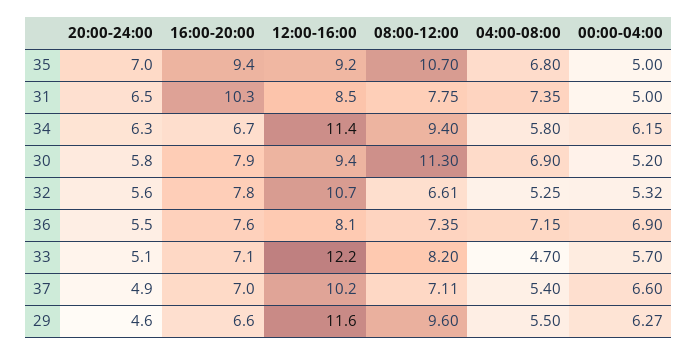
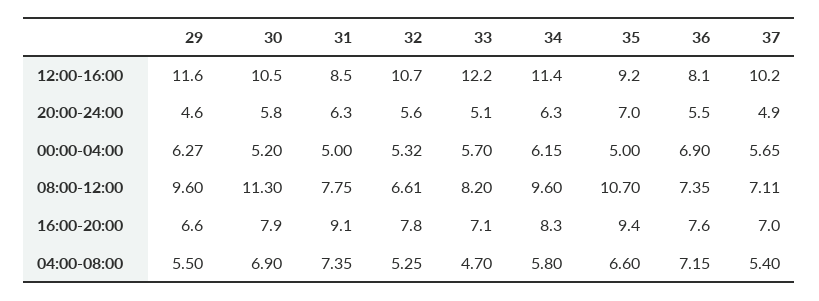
  {
    "20:00-24:00": {
      "35": 7,
-     "31": 6.5,
+     "31": 6.3,
      "34": 6.3,
      "30": 5.8,
      "32": 5.6,
      "36": 5.5,
      "33": 5.1,
      "37": 4.9,
      "29": 4.6
    },
    "16:00-20:00": {
      "35": 9.4,
-     "31": 10.3,
+     "31": 9.1,
-     "34": 6.7,
+     "34": 8.3,
      "30": 7.9,
      "32": 7.8,
      "36": 7.6,
      "33": 7.1,
      "37": 7,
      "29": 6.6
    },
    "12:00-16:00": {
      "35": 9.2,
      "31": 8.5,
      "34": 11.4,
-     "30": 9.4,
+     "30": 10.5,
      "32": 10.7,
      "36": 8.1,
      "33": 12.2,
      "37": 10.2,
      "29": 11.6
    },
    "08:00-12:00": {
      "35": 10.7,
      "31": 7.75,
-     "34": 9.4,
+     "34": 9.6,
      "30": 11.3,
      "32": 6.61,
      "36": 7.35,
      "33": 8.2,
      "37": 7.11,
      "29": 9.6
    },
    "04:00-08:00": {
-     "35": 6.8,
+     "35": 6.6,
      "31": 7.35,
      "34": 5.8,
      "30": 6.9,
      "32": 5.25,
      "36": 7.15,
      "33": 4.7,
      "37": 5.4,
      "29": 5.5
    },
    "00:00-04:00": {
      "35": 5,
      "31": 5,
      "34": 6.15,
      "30": 5.2,
      "32": 5.32,
      "36": 6.9,
      "33": 5.7,
-     "37": 6.6,
+     "37": 5.65,
      "29": 6.27
    }
  }

